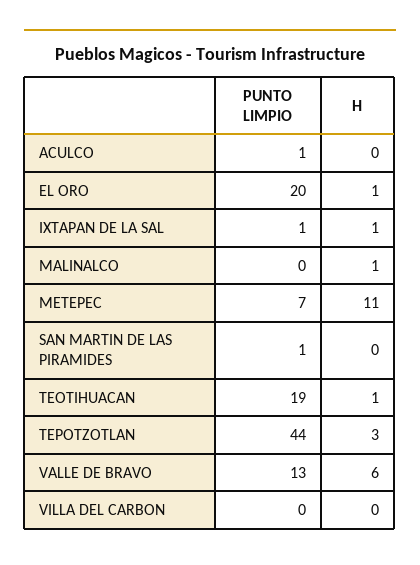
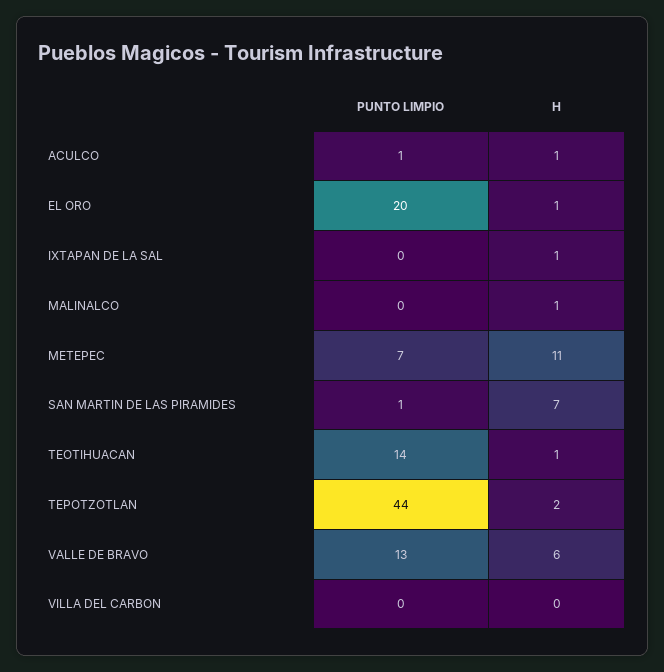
  {
    "PUNTO LIMPIO": {
      "ACULCO": 1,
      "EL ORO": 20,
-     "IXTAPAN DE LA SAL": 1,
+     "IXTAPAN DE LA SAL": 0,
      "MALINALCO": 0,
      "METEPEC": 7,
      "SAN MARTIN DE LAS PIRAMIDES": 1,
-     "TEOTIHUACAN": 19,
+     "TEOTIHUACAN": 14,
      "TEPOTZOTLAN": 44,
      "VALLE DE BRAVO": 13,
      "VILLA DEL CARBON": 0
    },
    "H": {
-     "ACULCO": 0,
+     "ACULCO": 1,
      "EL ORO": 1,
      "IXTAPAN DE LA SAL": 1,
      "MALINALCO": 1,
      "METEPEC": 11,
-     "SAN MARTIN DE LAS PIRAMIDES": 0,
+     "SAN MARTIN DE LAS PIRAMIDES": 7,
      "TEOTIHUACAN": 1,
-     "TEPOTZOTLAN": 3,
+     "TEPOTZOTLAN": 2,
      "VALLE DE BRAVO": 6,
      "VILLA DEL CARBON": 0
    }
  }

